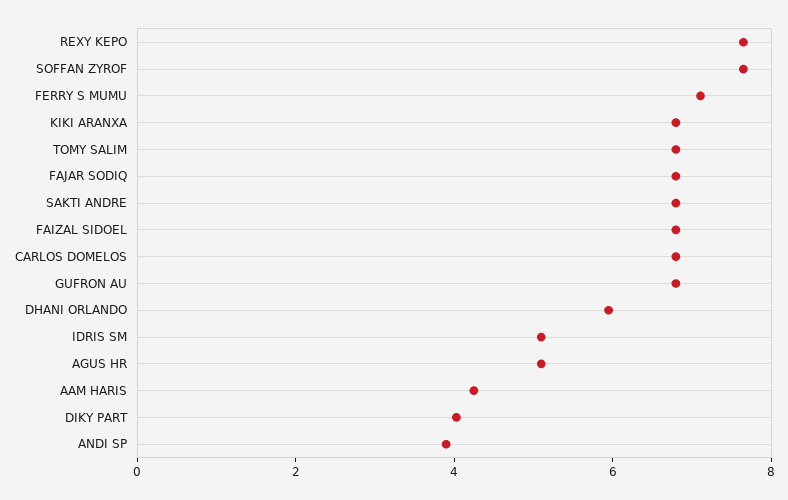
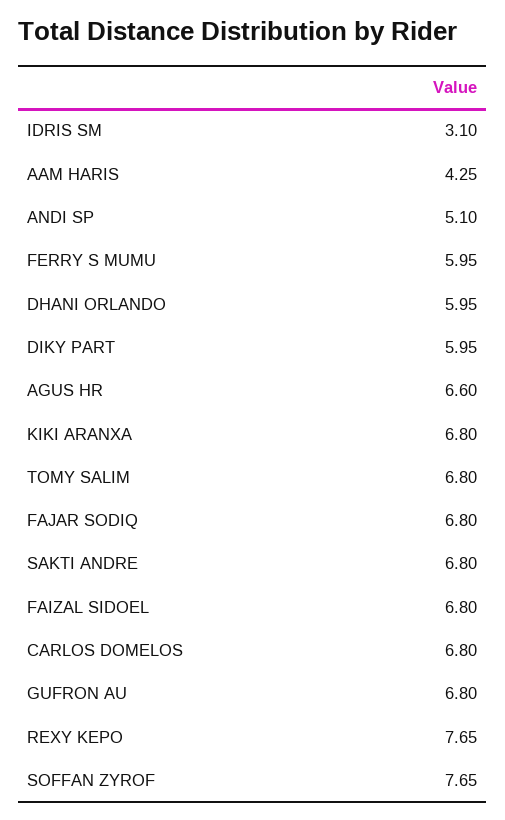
  {
    "REXY KEPO": 7.65,
    "SOFFAN ZYROF": 7.65,
-   "FERRY S MUMU": 7,
+   "FERRY S MUMU": 5.95,
    "KIKI ARANXA": 6.8,
    "TOMY SALIM": 6.8,
    "FAJAR SODIQ": 6.8,
    "SAKTI ANDRE": 6.8,
    "FAIZAL SIDOEL": 6.8,
    "CARLOS DOMELOS": 6.8,
    "GUFRON AU": 6.8,
    "DHANI ORLANDO": 5.95,
-   "IDRIS SM": 5,
+   "IDRIS SM": 3.1,
-   "AGUS HR": 5,
+   "AGUS HR": 6.6,
    "AAM HARIS": 4.25,
-   "DIKY PART": 4,
+   "DIKY PART": 5.95,
-   "ANDI SP": 4
+   "ANDI SP": 5.1
  }

